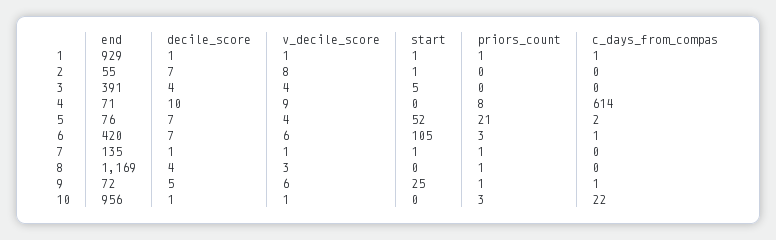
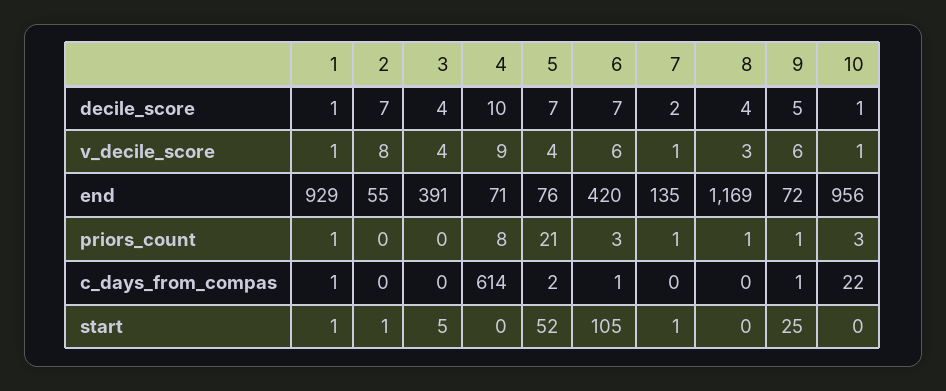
  {
    "end": {
      "1": 929,
      "2": 55,
      "3": 391,
      "4": 71,
      "5": 76,
      "6": 420,
      "7": 135,
      "8": 1169,
      "9": 72,
      "10": 956
    },
    "decile_score": {
      "1": 1,
      "2": 7,
      "3": 4,
      "4": 10,
      "5": 7,
      "6": 7,
-     "7": 1,
+     "7": 2,
      "8": 4,
      "9": 5,
      "10": 1
    },
    "v_decile_score": {
      "1": 1,
      "2": 8,
      "3": 4,
      "4": 9,
      "5": 4,
      "6": 6,
      "7": 1,
      "8": 3,
      "9": 6,
      "10": 1
    },
    "start": {
      "1": 1,
      "2": 1,
      "3": 5,
      "4": 0,
      "5": 52,
      "6": 105,
      "7": 1,
      "8": 0,
      "9": 25,
      "10": 0
    },
    "priors_count": {
      "1": 1,
      "2": 0,
      "3": 0,
      "4": 8,
      "5": 21,
      "6": 3,
      "7": 1,
      "8": 1,
      "9": 1,
      "10": 3
    },
    "c_days_from_compas": {
      "1": 1,
      "2": 0,
      "3": 0,
      "4": 614,
      "5": 2,
      "6": 1,
      "7": 0,
      "8": 0,
      "9": 1,
      "10": 22
    }
  }

